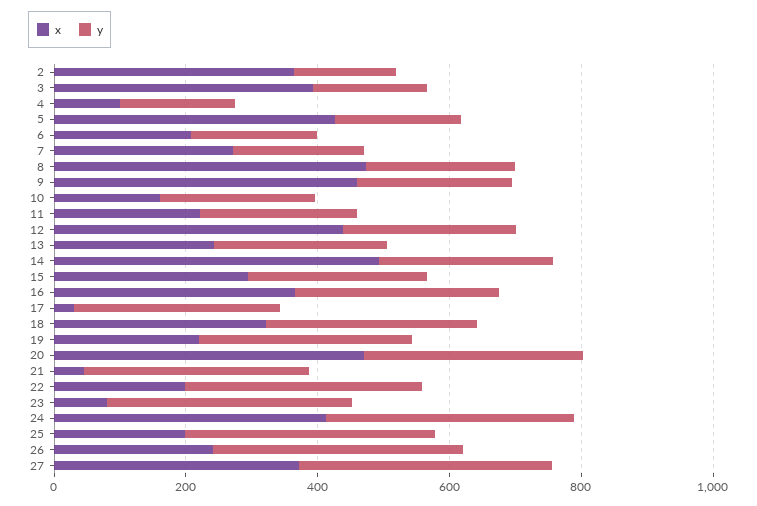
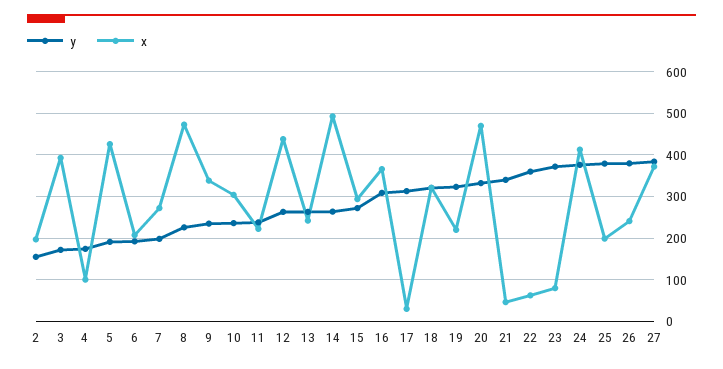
  {
    "x": {
-     "2": 350,
+     "2": 200,
      "3": 400,
      "4": 100,
      "5": 420,
      "6": 200,
      "7": 280,
      "8": 480,
-     "9": 450,
+     "9": 340,
-     "10": 150,
+     "10": 300,
      "11": 220,
      "12": 440,
      "13": 240,
      "14": 500,
      "15": 300,
      "16": 360,
      "17": 40,
      "18": 320,
      "19": 220,
      "20": 480,
      "21": 40,
-     "22": 200,
+     "22": 60,
      "23": 80,
      "24": 420,
      "25": 200,
      "26": 240,
      "27": 380
    },
    "y": {
      "2": 160,
      "3": 180,
      "4": 180,
      "5": 200,
      "6": 200,
      "7": 200,
      "8": 220,
      "9": 240,
      "10": 240,
      "11": 240,
      "12": 260,
      "13": 260,
      "14": 260,
      "15": 280,
      "16": 300,
      "17": 320,
      "18": 320,
      "19": 320,
      "20": 340,
      "21": 340,
      "22": 360,
      "23": 380,
      "24": 380,
      "25": 380,
      "26": 380,
      "27": 380
    }
  }

